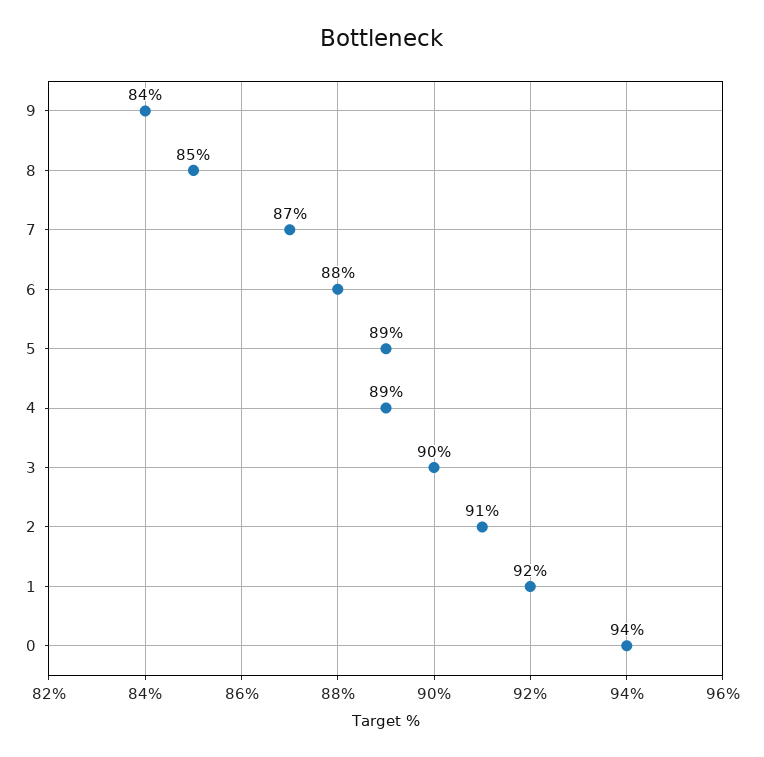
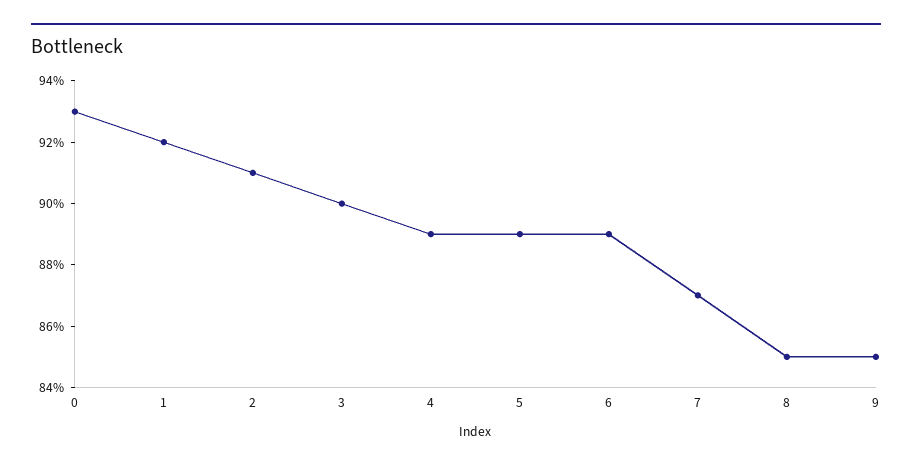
  {
-   "9": 84,
+   "9": 85,
    "8": 85,
    "7": 87,
-   "6": 88,
+   "6": 89,
    "5": 89,
    "4": 89,
    "3": 90,
    "2": 91,
    "1": 92,
-   "0": 94
+   "0": 93
  }

